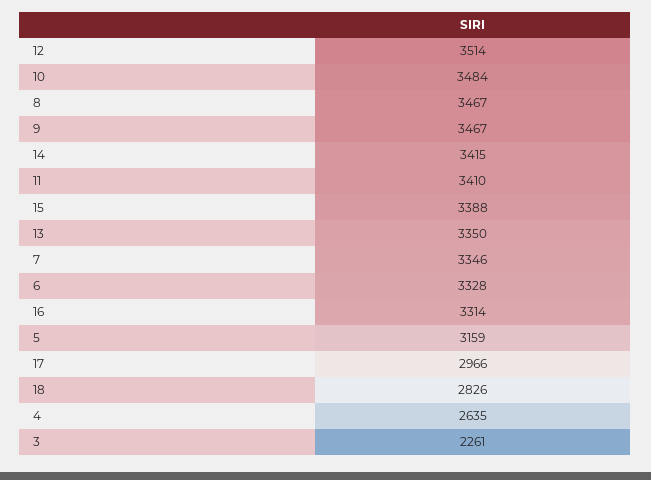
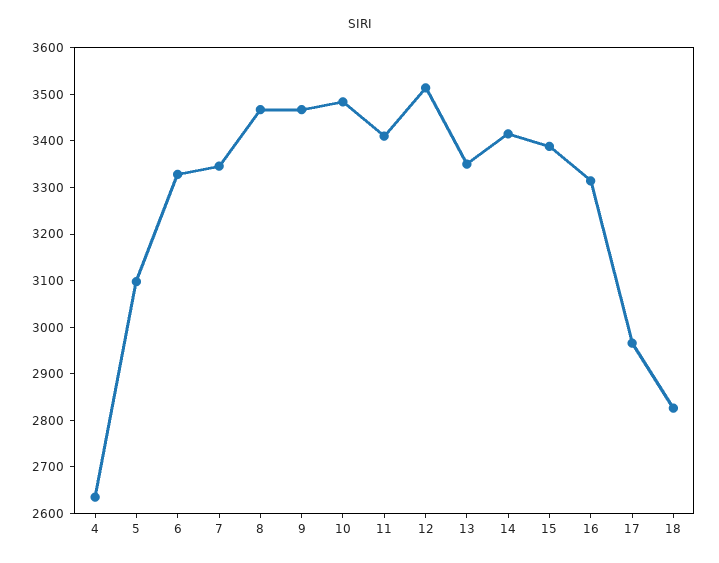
  {
    "12": 3514,
    "10": 3484,
    "8": 3467,
    "9": 3467,
    "14": 3415,
    "11": 3410,
    "15": 3388,
    "13": 3350,
    "7": 3346,
    "6": 3328,
    "16": 3314,
-   "5": 3159,
+   "5": 3100,
    "17": 2966,
    "18": 2826,
-   "4": 2635,
+   "4": 2635
-   "3": 2261
  }

